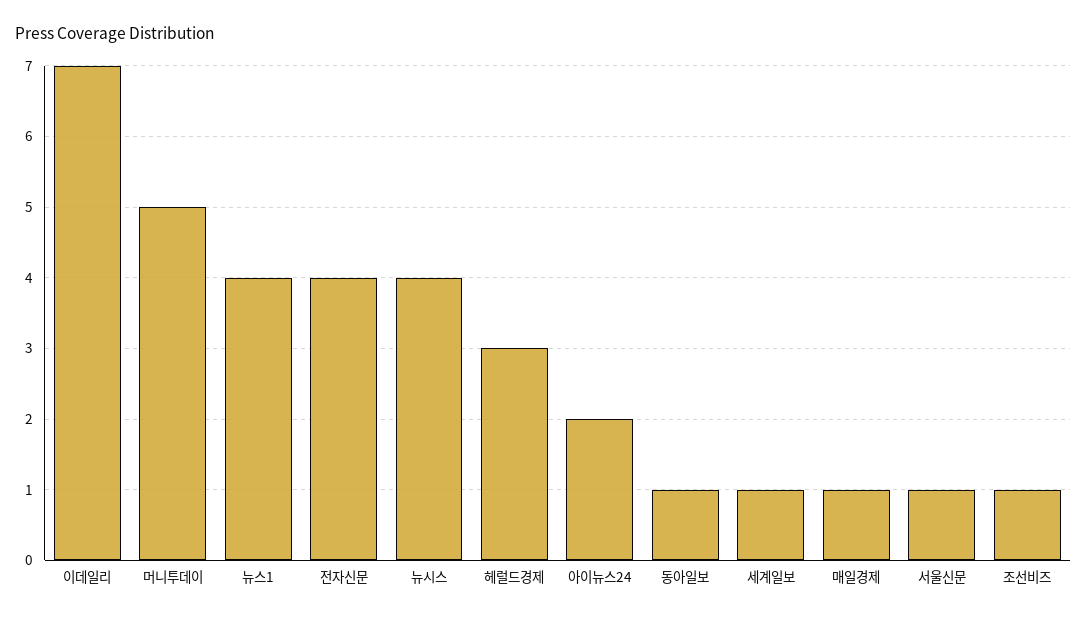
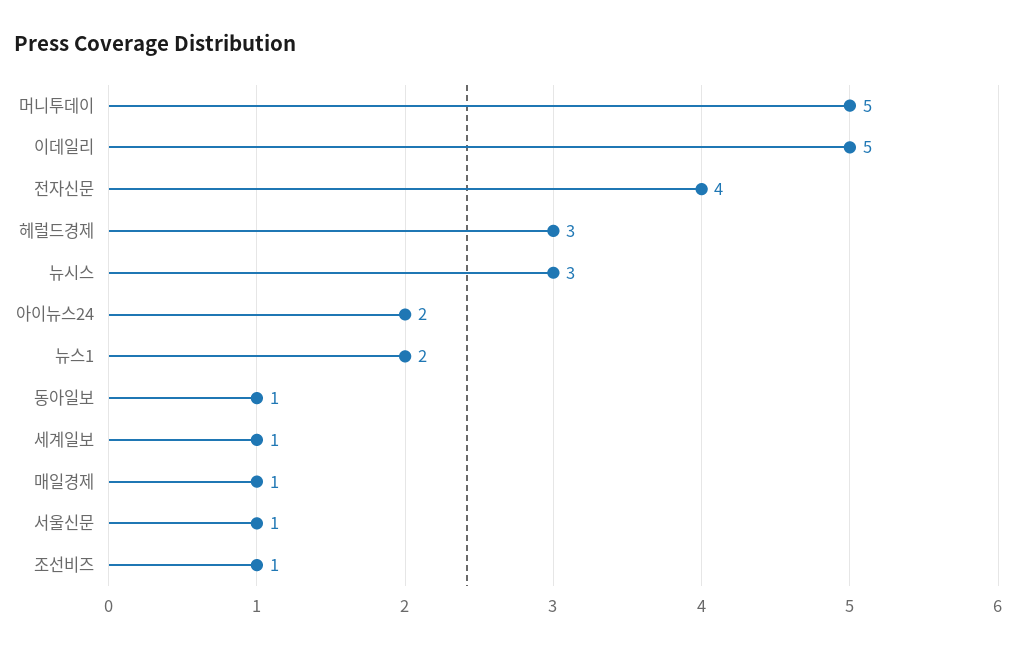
  {
-   "이데일리": 7,
+   "이데일리": 5,
    "머니투데이": 5,
-   "뉴스1": 4,
+   "뉴스1": 2,
    "전자신문": 4,
-   "뉴시스": 4,
+   "뉴시스": 3,
    "헤럴드경제": 3,
    "아이뉴스24": 2,
    "동아일보": 1,
    "세계일보": 1,
    "매일경제": 1,
    "서울신문": 1,
    "조선비즈": 1
  }

